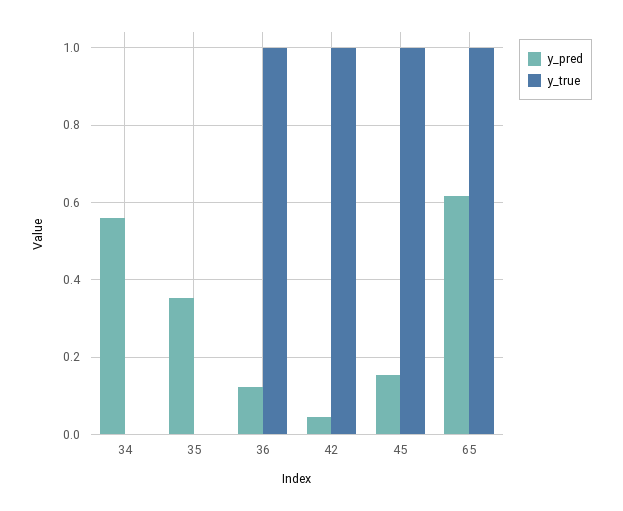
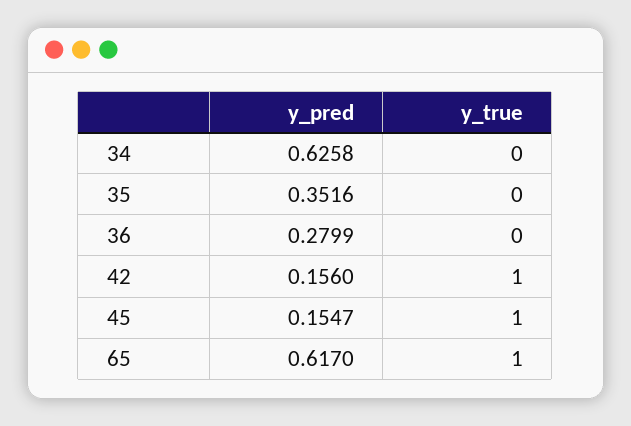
  {
    "y_pred": {
-     "34": 0.56,
+     "34": 0.6258,
      "35": 0.3516,
-     "36": 0.12,
+     "36": 0.2799,
-     "42": 0.04,
+     "42": 0.156,
      "45": 0.1547,
      "65": 0.617
    },
    "y_true": {
      "34": 0,
      "35": 0,
-     "36": 1,
+     "36": 0,
      "42": 1,
      "45": 1,
      "65": 1
    }
  }

